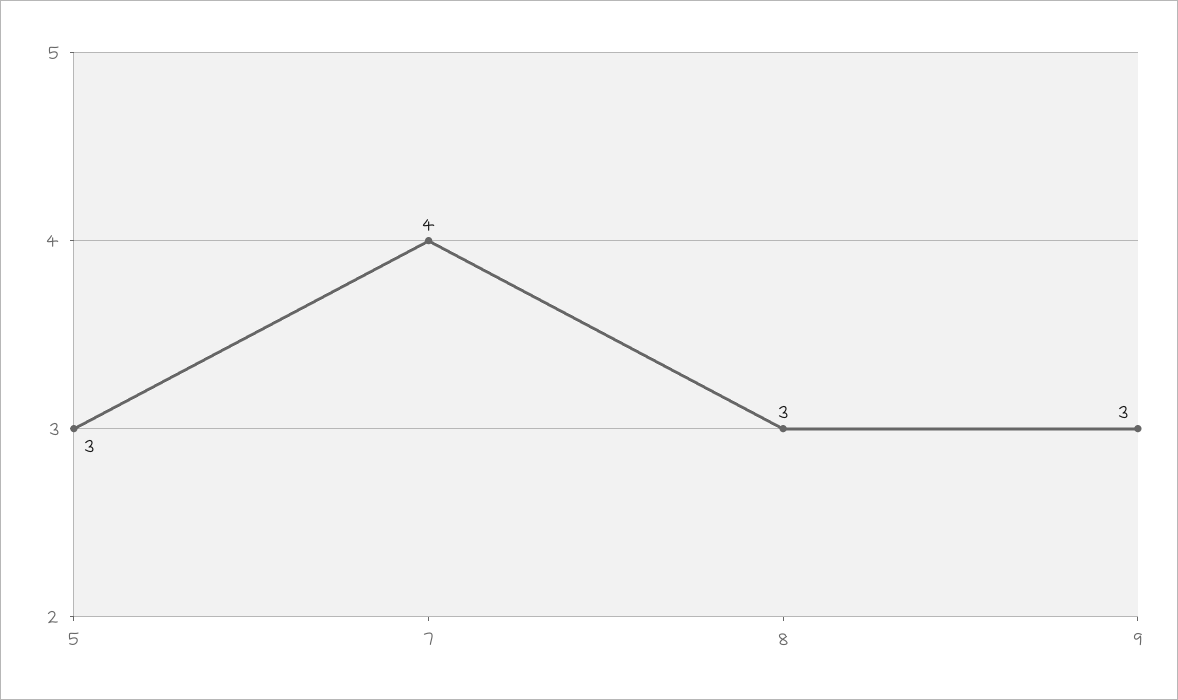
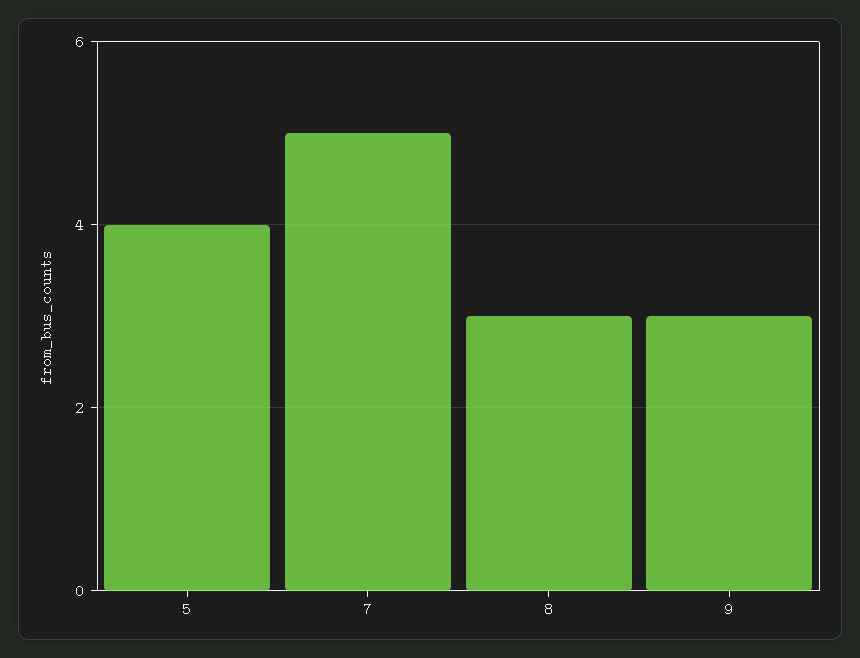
  {
-   "5": 3,
+   "5": 4,
-   "7": 4,
+   "7": 5,
    "8": 3,
    "9": 3
  }

